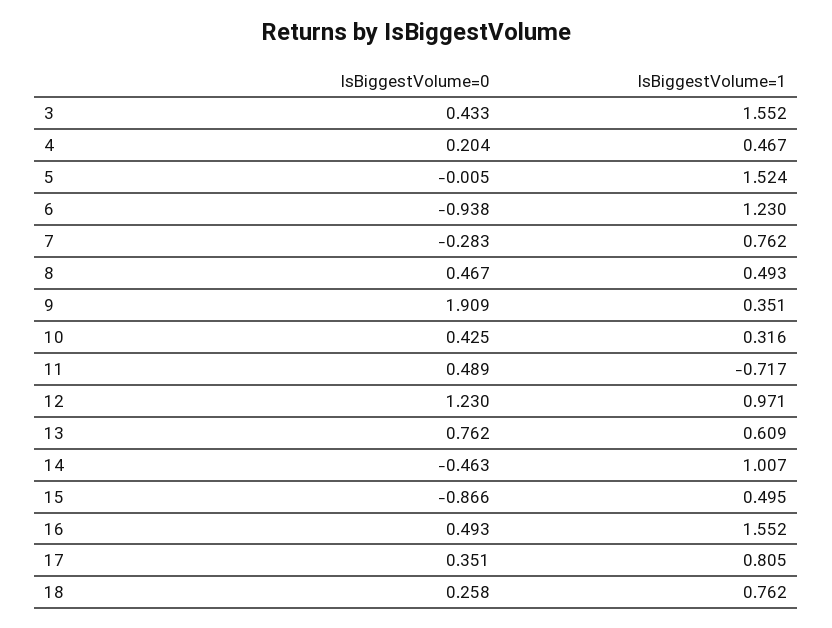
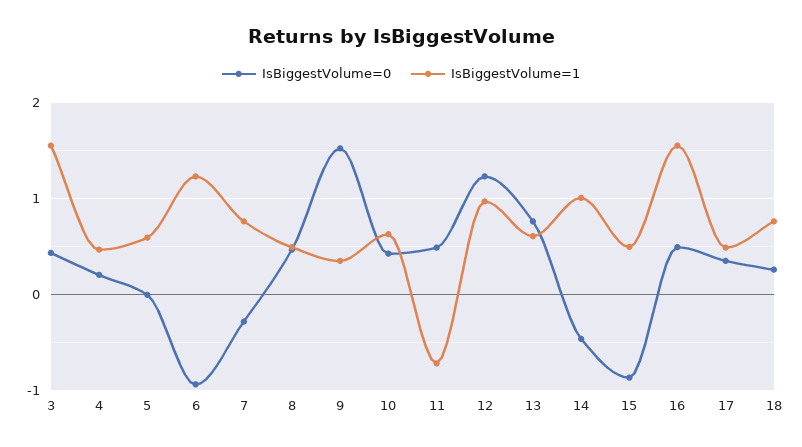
  {
    "IsBiggestVolume=0": {
      "3": 0.433,
      "4": 0.204,
      "5": -0.005,
      "6": -0.938,
      "7": -0.283,
      "8": 0.467,
-     "9": 1.909,
+     "9": 1.5,
      "10": 0.425,
      "11": 0.489,
      "12": 1.23,
      "13": 0.762,
      "14": -0.463,
      "15": -0.866,
      "16": 0.493,
      "17": 0.351,
      "18": 0.258
    },
    "IsBiggestVolume=1": {
      "3": 1.552,
      "4": 0.467,
-     "5": 1.524,
+     "5": 0.6,
      "6": 1.23,
      "7": 0.762,
      "8": 0.493,
      "9": 0.351,
-     "10": 0.316,
+     "10": 0.6,
      "11": -0.717,
      "12": 0.971,
      "13": 0.609,
      "14": 1.007,
      "15": 0.495,
      "16": 1.552,
-     "17": 0.805,
+     "17": 0.5,
      "18": 0.762
    }
  }

